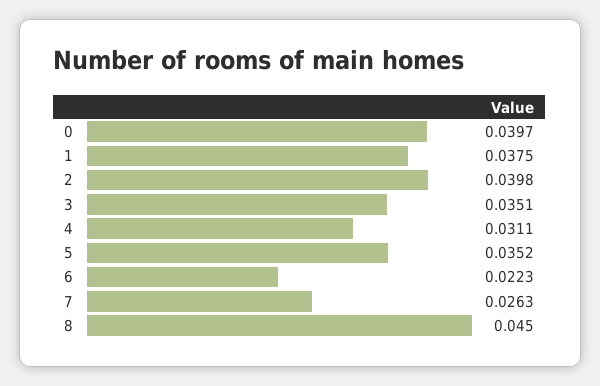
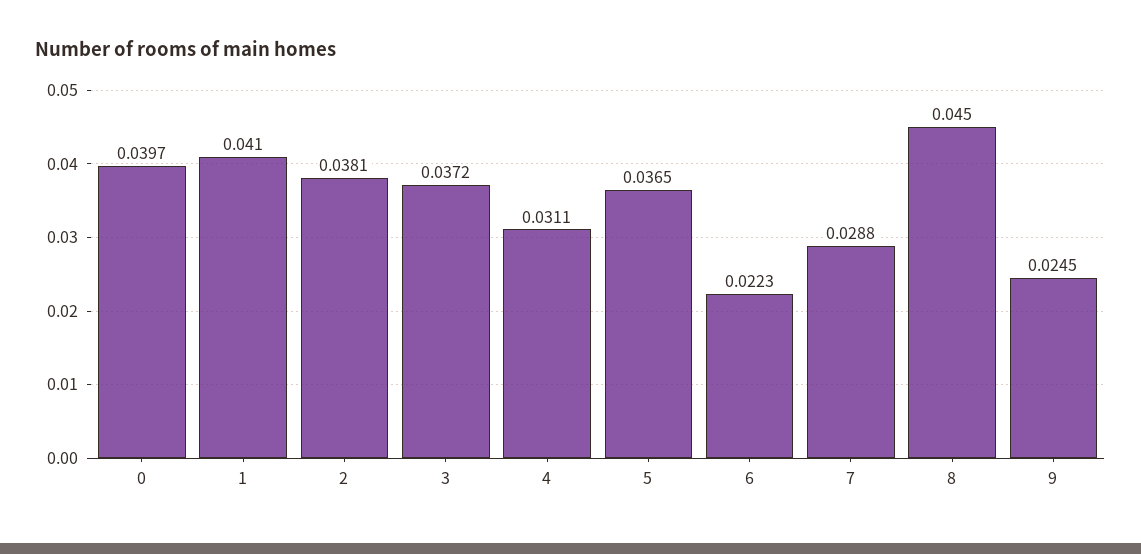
  {
    "0": 0.0397,
-   "1": 0.0375,
+   "1": 0.041,
-   "2": 0.0398,
+   "2": 0.0381,
-   "3": 0.0351,
+   "3": 0.0372,
    "4": 0.0311,
-   "5": 0.0352,
+   "5": 0.0365,
    "6": 0.0223,
-   "7": 0.0263,
+   "7": 0.0288,
-   "8": 0.045
+   "8": 0.045,
+   "9": 0.0245
  }

